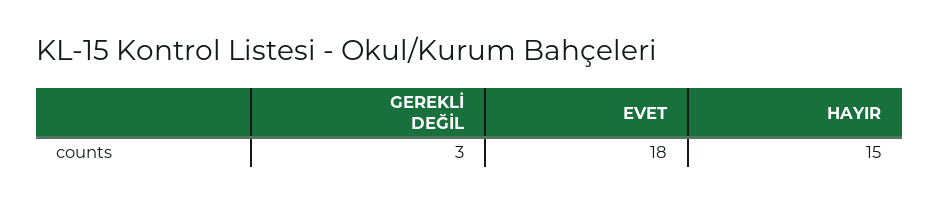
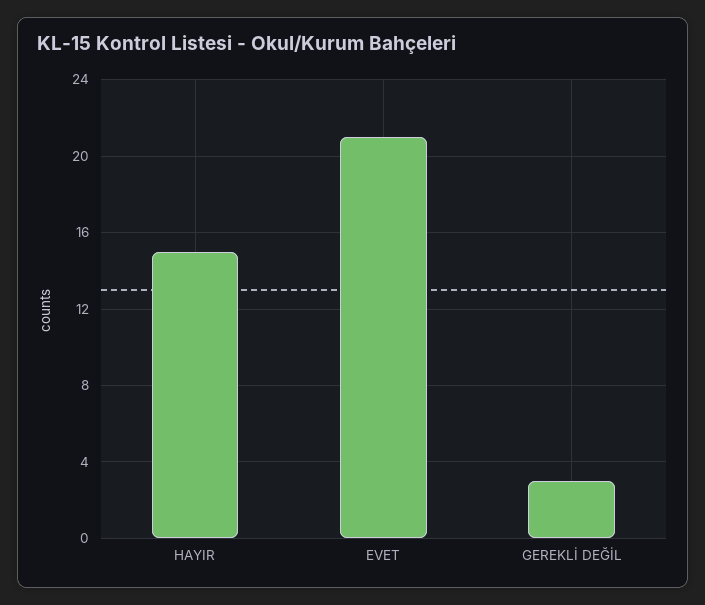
  {
    "GEREKLİ DEĞİL": 3,
-   "EVET": 18,
+   "EVET": 21,
    "HAYIR": 15
  }

